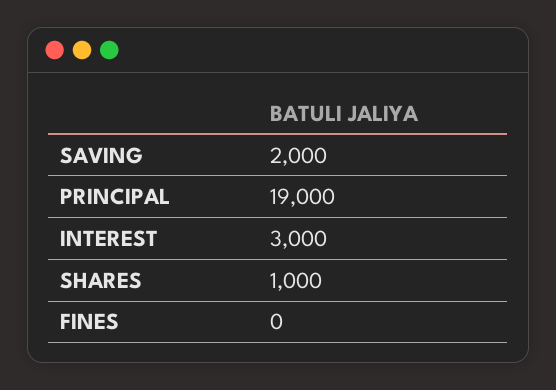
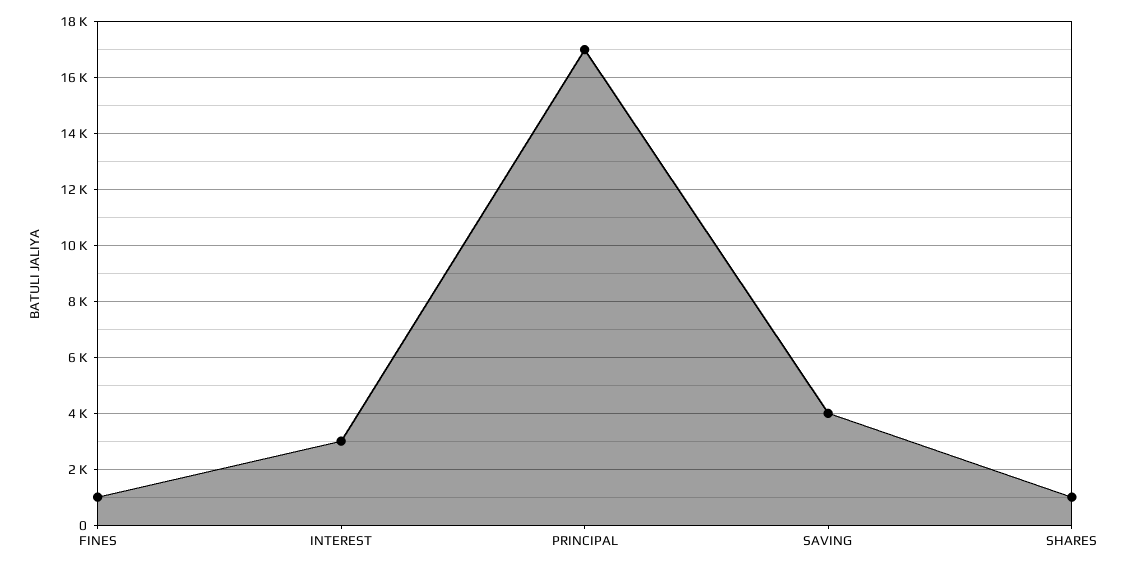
  {
-   "SAVING": 2000,
+   "SAVING": 4000,
-   "PRINCIPAL": 19000,
+   "PRINCIPAL": 17000,
    "INTEREST": 3000,
    "SHARES": 1000,
-   "FINES": 0
+   "FINES": 1000
  }

